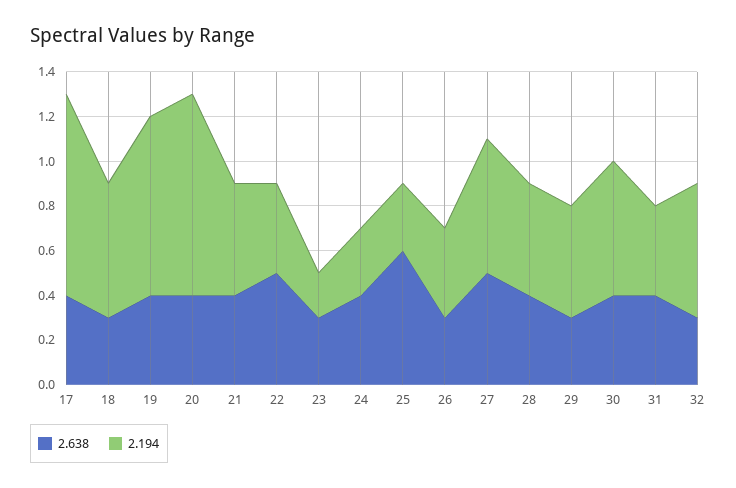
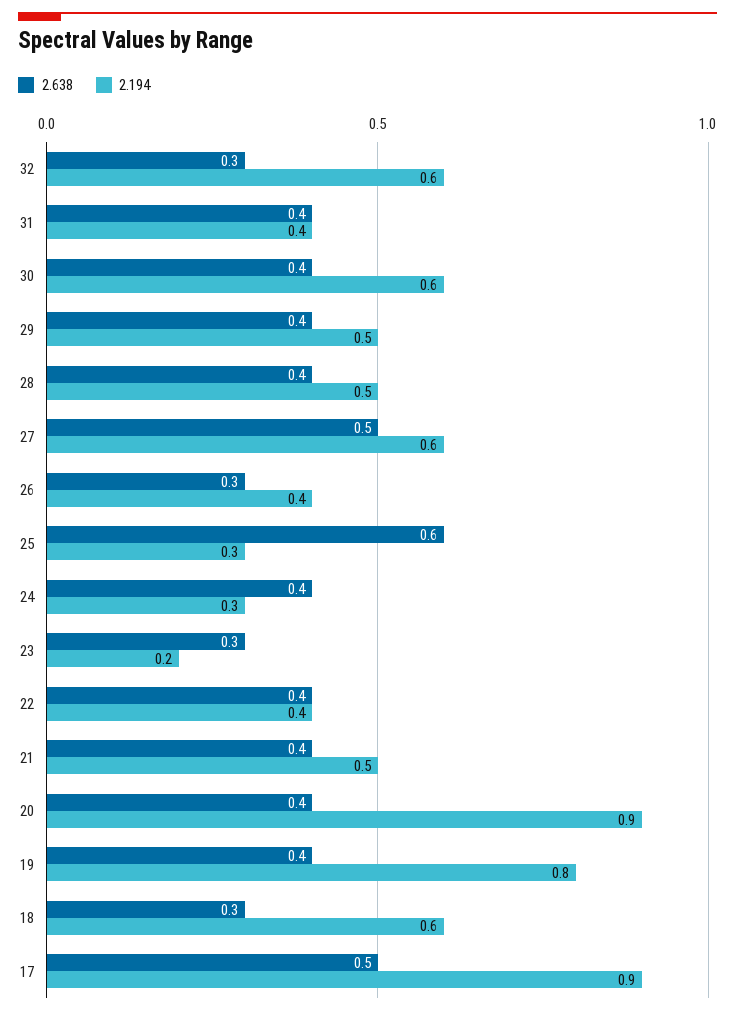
  {
    "2.638": {
-     "17": 0.4,
+     "17": 0.5,
      "18": 0.3,
      "19": 0.4,
      "20": 0.4,
      "21": 0.4,
-     "22": 0.5,
+     "22": 0.4,
      "23": 0.3,
      "24": 0.4,
      "25": 0.6,
      "26": 0.3,
      "27": 0.5,
      "28": 0.4,
-     "29": 0.3,
+     "29": 0.4,
      "30": 0.4,
      "31": 0.4,
      "32": 0.3
    },
    "2.194": {
      "17": 0.9,
      "18": 0.6,
      "19": 0.8,
      "20": 0.9,
      "21": 0.5,
      "22": 0.4,
      "23": 0.2,
      "24": 0.3,
      "25": 0.3,
      "26": 0.4,
      "27": 0.6,
      "28": 0.5,
      "29": 0.5,
      "30": 0.6,
      "31": 0.4,
      "32": 0.6
    }
  }

